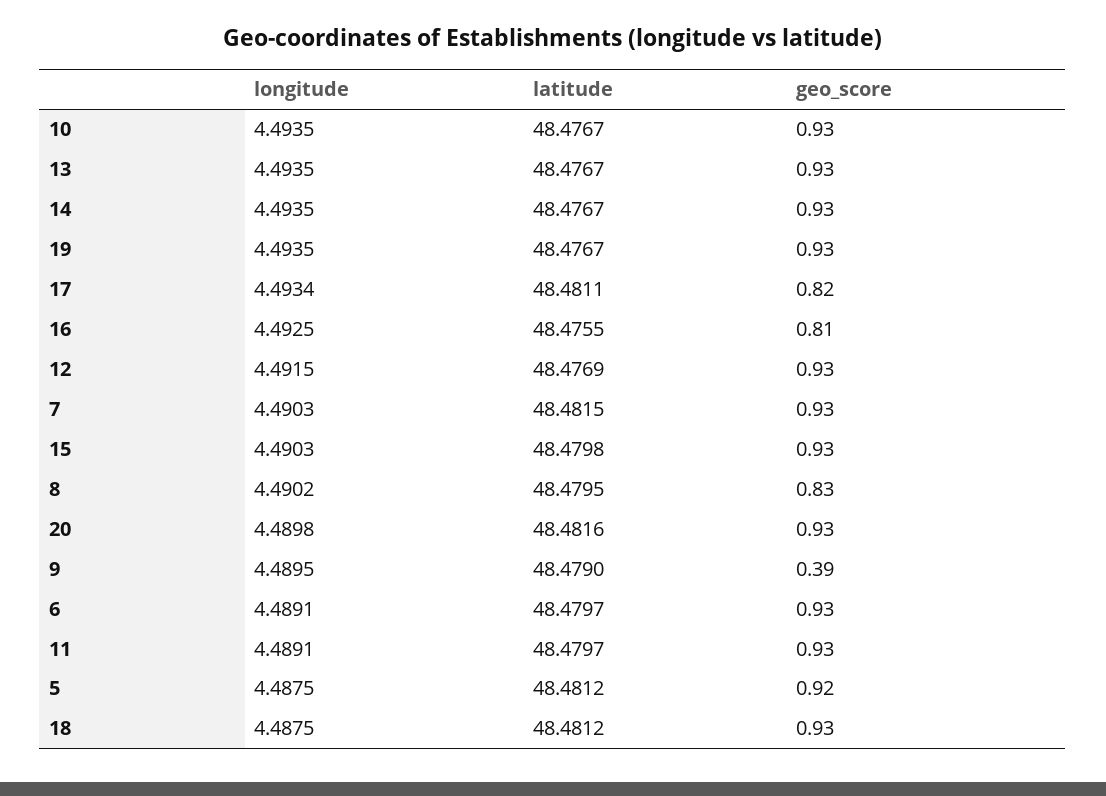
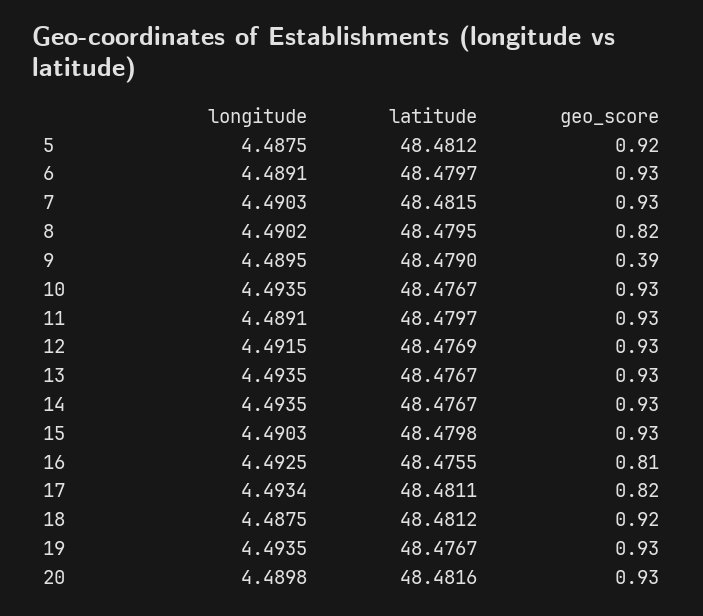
  {
    "longitude": {
      "10": 4.4935,
      "13": 4.4935,
      "14": 4.4935,
      "19": 4.4935,
      "17": 4.4934,
      "16": 4.4925,
      "12": 4.4915,
      "7": 4.4903,
      "15": 4.4903,
      "8": 4.4902,
      "20": 4.4898,
      "9": 4.4895,
      "6": 4.4891,
      "11": 4.4891,
      "5": 4.4875,
      "18": 4.4875
    },
    "latitude": {
      "10": 48.4767,
      "13": 48.4767,
      "14": 48.4767,
      "19": 48.4767,
      "17": 48.4811,
      "16": 48.4755,
      "12": 48.4769,
      "7": 48.4815,
      "15": 48.4798,
      "8": 48.4795,
      "20": 48.4816,
      "9": 48.479,
      "6": 48.4797,
      "11": 48.4797,
      "5": 48.4812,
      "18": 48.4812
    },
    "geo_score": {
      "10": 0.93,
      "13": 0.93,
      "14": 0.93,
      "19": 0.93,
      "17": 0.82,
      "16": 0.81,
      "12": 0.93,
      "7": 0.93,
      "15": 0.93,
-     "8": 0.83,
+     "8": 0.82,
      "20": 0.93,
      "9": 0.39,
      "6": 0.93,
      "11": 0.93,
      "5": 0.92,
-     "18": 0.93
+     "18": 0.92
    }
  }

